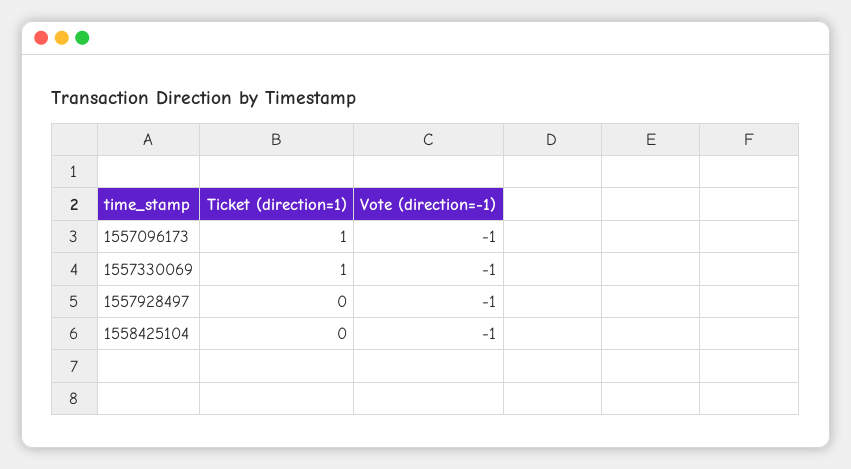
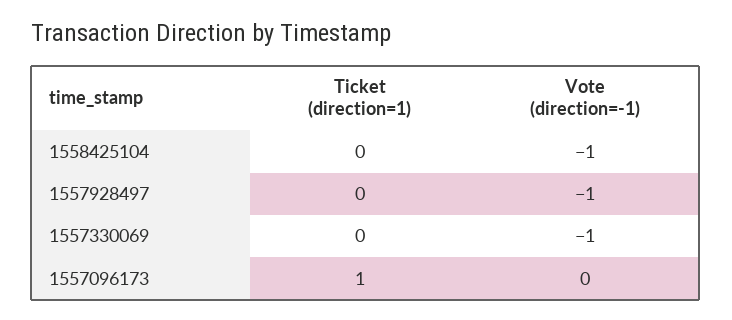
  {
    "Ticket (direction=1)": {
      "1557096173": 1,
-     "1557330069": 1,
+     "1557330069": 0,
      "1557928497": 0,
      "1558425104": 0
    },
    "Vote (direction=-1)": {
-     "1557096173": -1,
+     "1557096173": 0,
      "1557330069": -1,
      "1557928497": -1,
      "1558425104": -1
    }
  }

